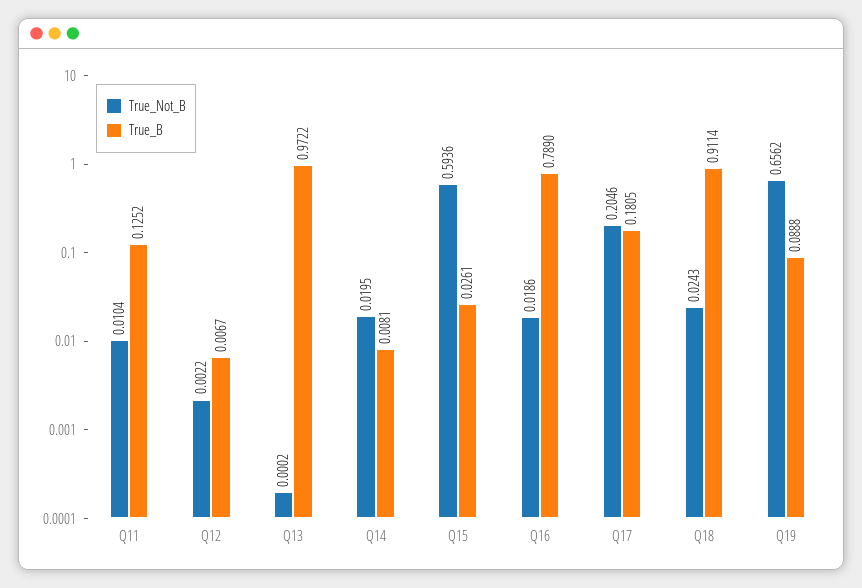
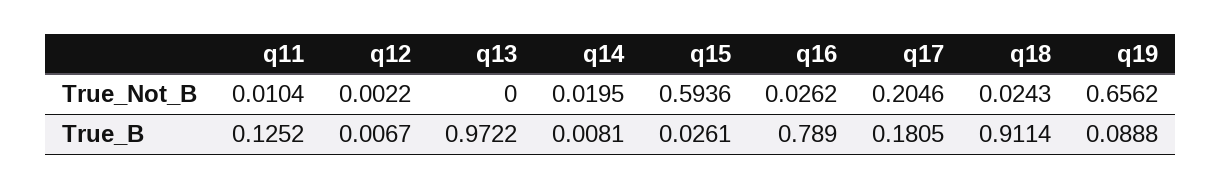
  {
    "True_Not_B": {
      "Q11": 0.0104,
      "Q12": 0.0022,
-     "Q13": 0.0002,
+     "Q13": 0,
      "Q14": 0.0195,
      "Q15": 0.5936,
-     "Q16": 0.0186,
+     "Q16": 0.0262,
      "Q17": 0.2046,
      "Q18": 0.0243,
      "Q19": 0.6562
    },
    "True_B": {
      "Q11": 0.1252,
      "Q12": 0.0067,
      "Q13": 0.9722,
      "Q14": 0.0081,
      "Q15": 0.0261,
      "Q16": 0.789,
      "Q17": 0.1805,
      "Q18": 0.9114,
      "Q19": 0.0888
    }
  }

